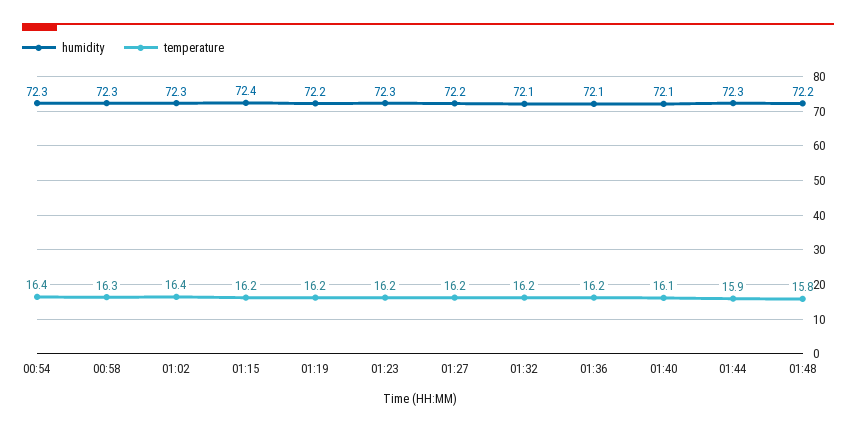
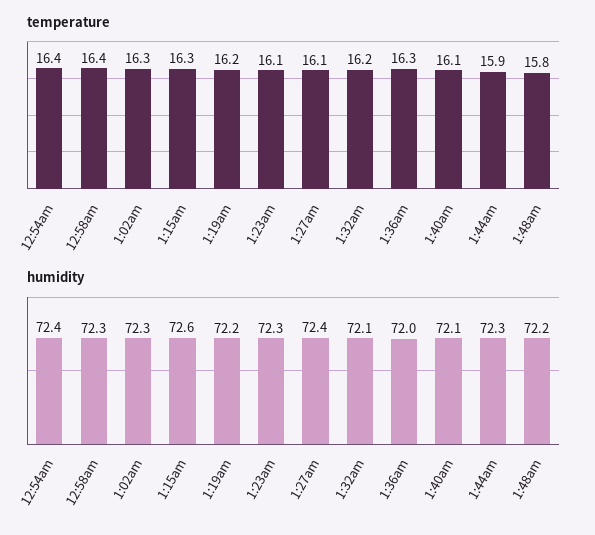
  {
    "humidity": {
-     "00:54": 72.3,
+     "00:54": 72.4,
      "00:58": 72.3,
      "01:02": 72.3,
-     "01:15": 72.4,
+     "01:15": 72.6,
      "01:19": 72.2,
      "01:23": 72.3,
-     "01:27": 72.2,
+     "01:27": 72.4,
      "01:32": 72.1,
-     "01:36": 72.1,
+     "01:36": 72,
      "01:40": 72.1,
      "01:44": 72.3,
      "01:48": 72.2
    },
    "temperature": {
      "00:54": 16.4,
-     "00:58": 16.3,
+     "00:58": 16.4,
-     "01:02": 16.4,
+     "01:02": 16.3,
-     "01:15": 16.2,
+     "01:15": 16.3,
      "01:19": 16.2,
-     "01:23": 16.2,
+     "01:23": 16.1,
-     "01:27": 16.2,
+     "01:27": 16.1,
      "01:32": 16.2,
-     "01:36": 16.2,
+     "01:36": 16.3,
      "01:40": 16.1,
      "01:44": 15.9,
      "01:48": 15.8
    }
  }

